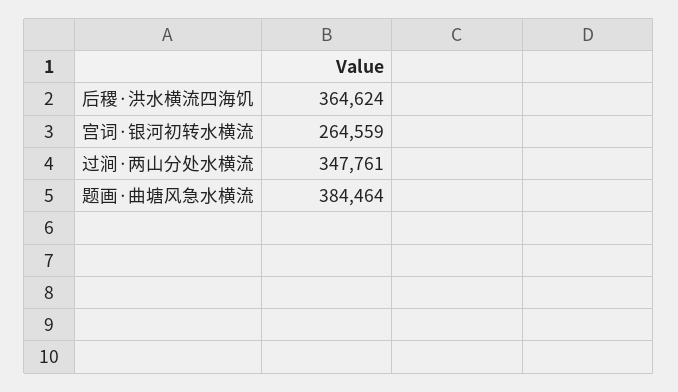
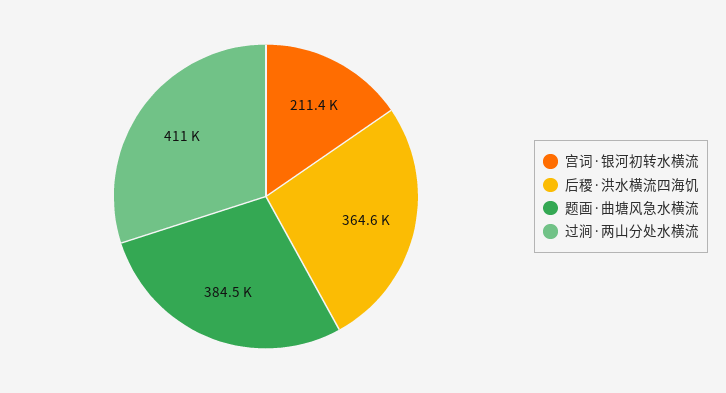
  {
    "后稷·洪水横流四海饥": 364624,
-   "宫词·银河初转水横流": 264559,
+   "宫词·银河初转水横流": 211400,
-   "过涧·两山分处水横流": 347761,
+   "过涧·两山分处水横流": 411000,
    "题画·曲塘风急水横流": 384464
  }

